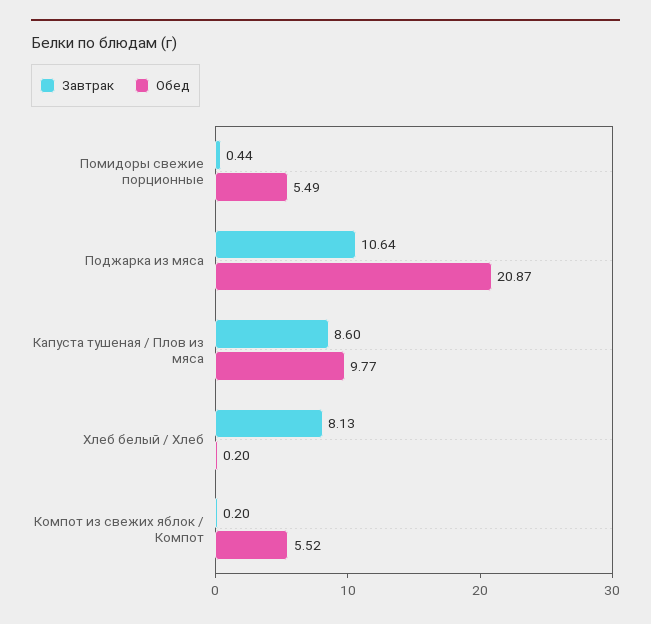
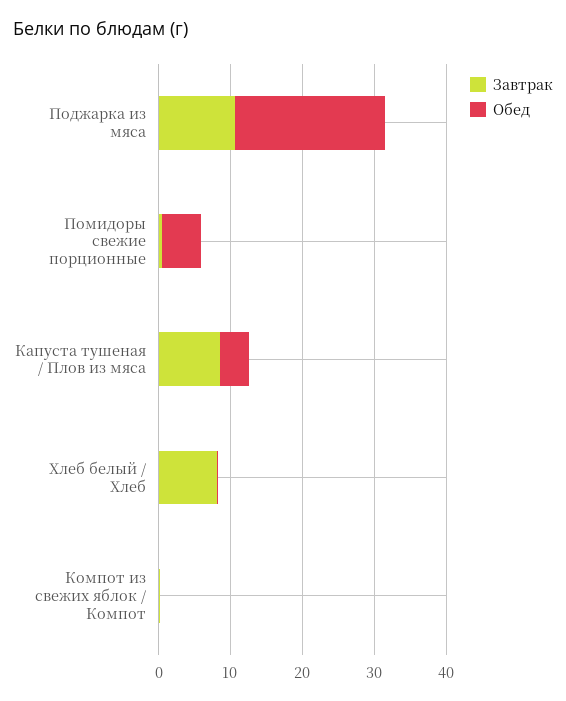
  {
    "Завтрак": {
      "Помидоры свежие порционные": 0.44,
      "Поджарка из мяса": 10.64,
      "Капуста тушеная / Плов из мяса": 8.6,
      "Хлеб белый / Хлеб": 8.13,
      "Компот из свежих яблок / Компот": 0.2
    },
    "Обед": {
      "Помидоры свежие порционные": 5.49,
      "Поджарка из мяса": 20.87,
-     "Капуста тушеная / Плов из мяса": 9.77,
+     "Капуста тушеная / Плов из мяса": 4,
      "Хлеб белый / Хлеб": 0.2,
-     "Компот из свежих яблок / Компот": 5.52
+     "Компот из свежих яблок / Компот": 0
    }
  }

